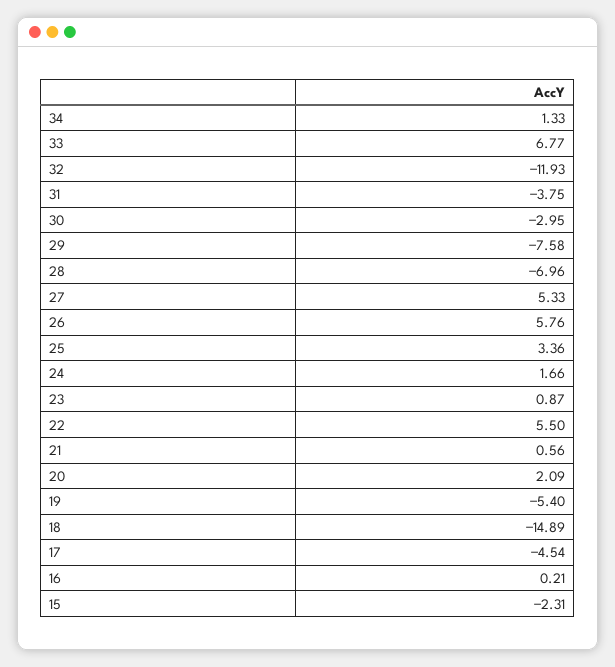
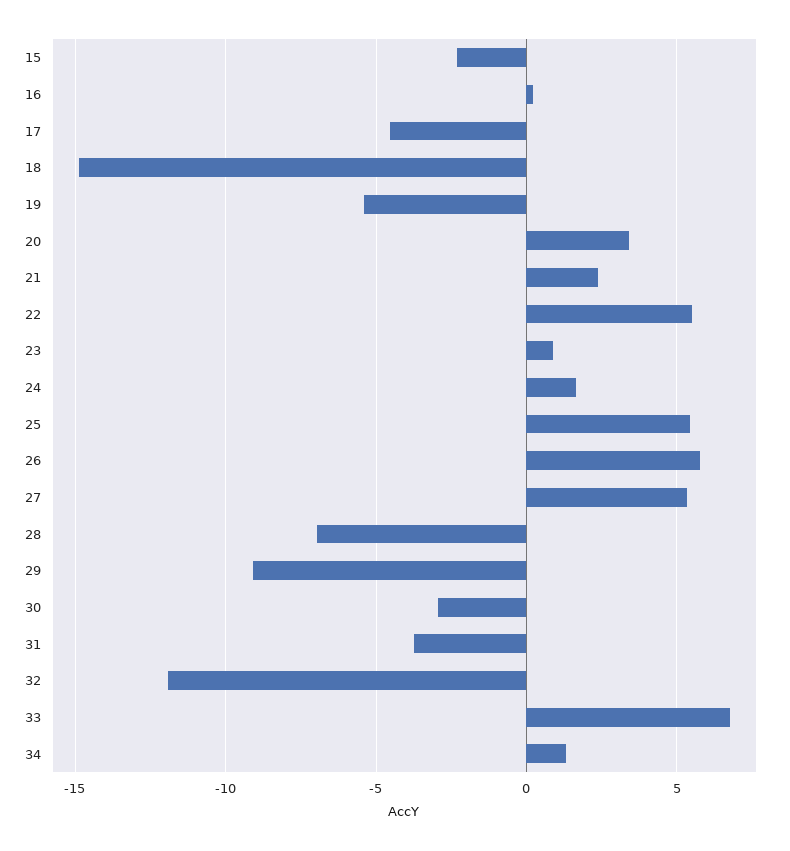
  {
    "34": 1.33,
    "33": 6.77,
    "32": -11.93,
    "31": -3.75,
    "30": -2.95,
-   "29": -7.58,
+   "29": -9,
    "28": -6.96,
    "27": 5.33,
    "26": 5.76,
-   "25": 3.36,
+   "25": 5.5,
    "24": 1.66,
    "23": 0.87,
    "22": 5.5,
-   "21": 0.56,
+   "21": 2.5,
-   "20": 2.09,
+   "20": 3.5,
    "19": -5.4,
    "18": -14.89,
    "17": -4.54,
    "16": 0.21,
    "15": -2.31
  }

